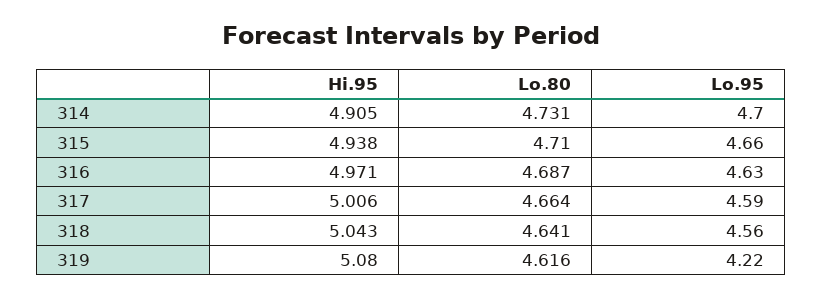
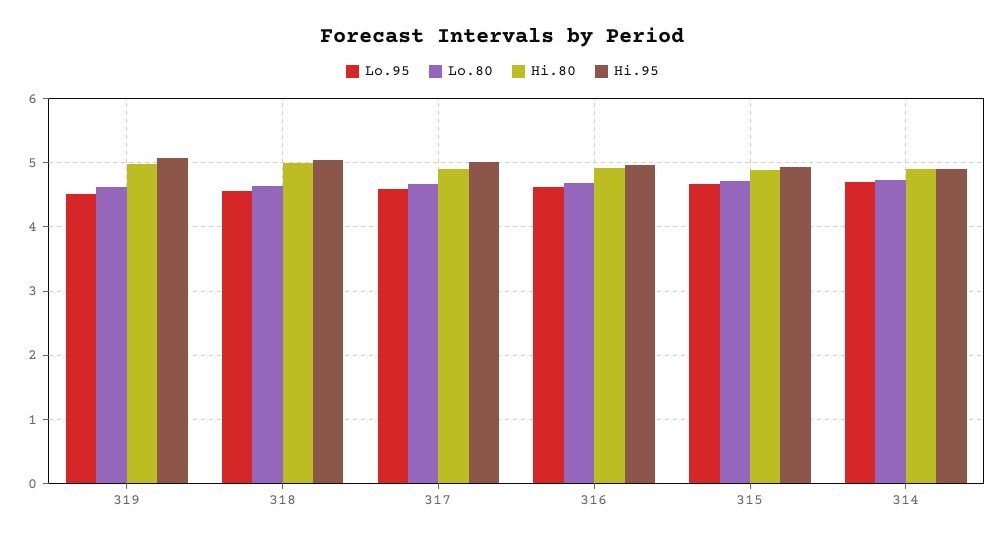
  {
    "Hi.95": {
      "314": 4.905,
      "315": 4.938,
      "316": 4.971,
      "317": 5.006,
      "318": 5.043,
      "319": 5.08
    },
    "Lo.80": {
      "314": 4.731,
      "315": 4.71,
      "316": 4.687,
      "317": 4.664,
      "318": 4.641,
      "319": 4.616
    },
    "Lo.95": {
      "314": 4.7,
      "315": 4.66,
      "316": 4.63,
      "317": 4.59,
      "318": 4.56,
-     "319": 4.22
+     "319": 4.5
-   }
+   },
+   "Hi.80": {
+     "319": 5,
+     "318": 5,
+     "317": 4.9,
+     "316": 4.9,
+     "315": 4.9,
+     "314": 4.9
+   }
  }

